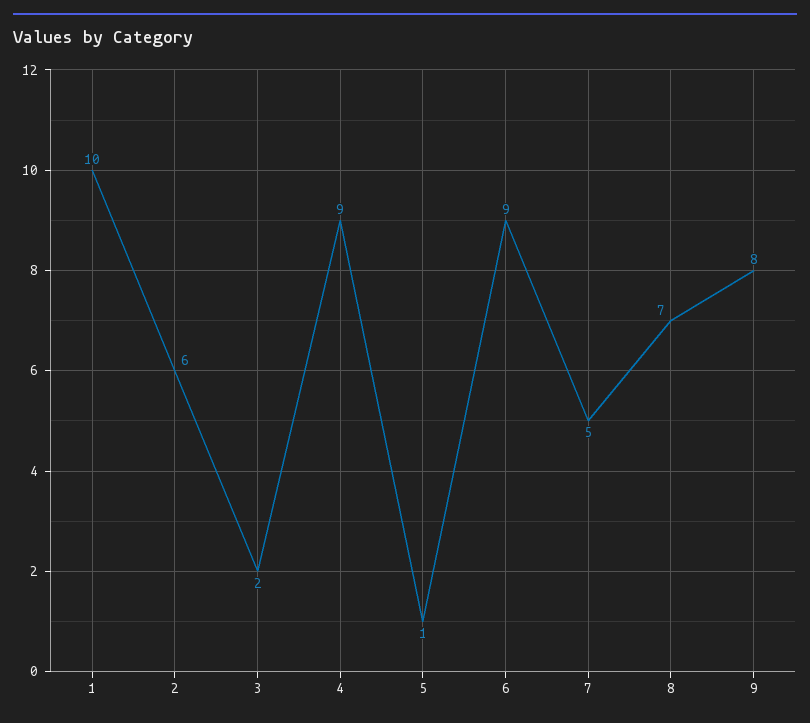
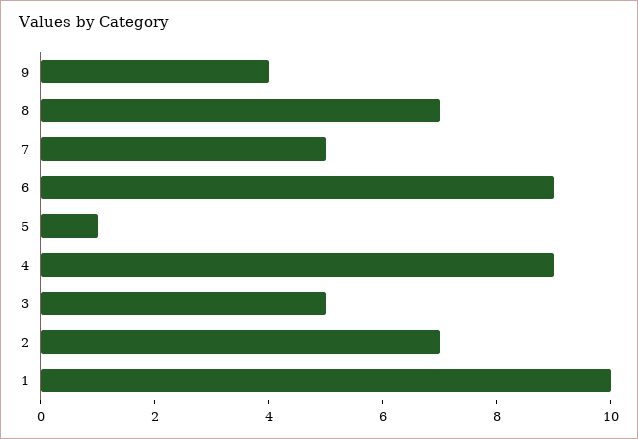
  {
    "1": 10,
-   "2": 6,
+   "2": 7,
-   "3": 2,
+   "3": 5,
    "4": 9,
    "5": 1,
    "6": 9,
    "7": 5,
    "8": 7,
-   "9": 8
+   "9": 4
  }

